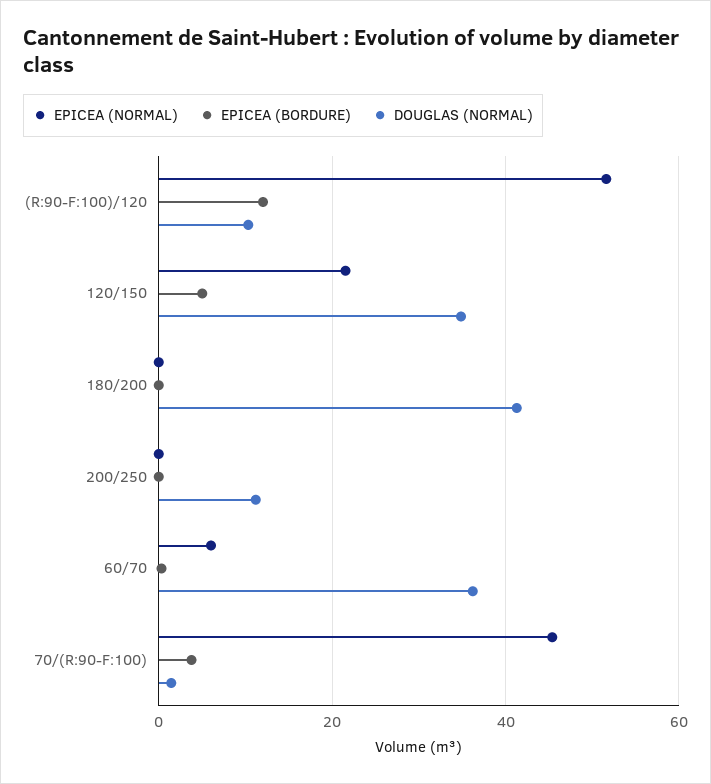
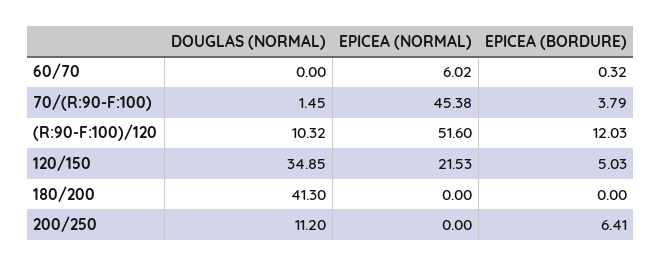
  {
    "EPICEA (NORMAL)": {
      "(R:90-F:100)/120": 51.6,
      "120/150": 21.53,
      "180/200": 0,
      "200/250": 0,
      "60/70": 6.02,
      "70/(R:90-F:100)": 45.38
    },
    "EPICEA (BORDURE)": {
      "(R:90-F:100)/120": 12.03,
      "120/150": 5.03,
      "180/200": 0,
-     "200/250": 0,
+     "200/250": 6.41,
      "60/70": 0.32,
      "70/(R:90-F:100)": 3.79
    },
    "DOUGLAS (NORMAL)": {
      "(R:90-F:100)/120": 10.32,
      "120/150": 34.85,
      "180/200": 41.3,
      "200/250": 11.2,
-     "60/70": 36,
+     "60/70": 0,
      "70/(R:90-F:100)": 1.45
    }
  }

